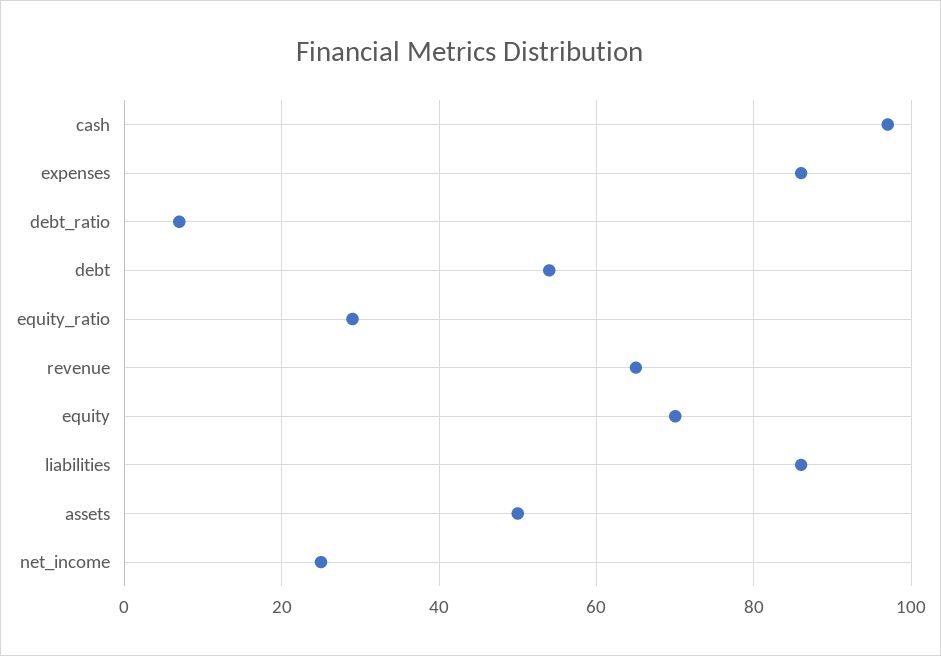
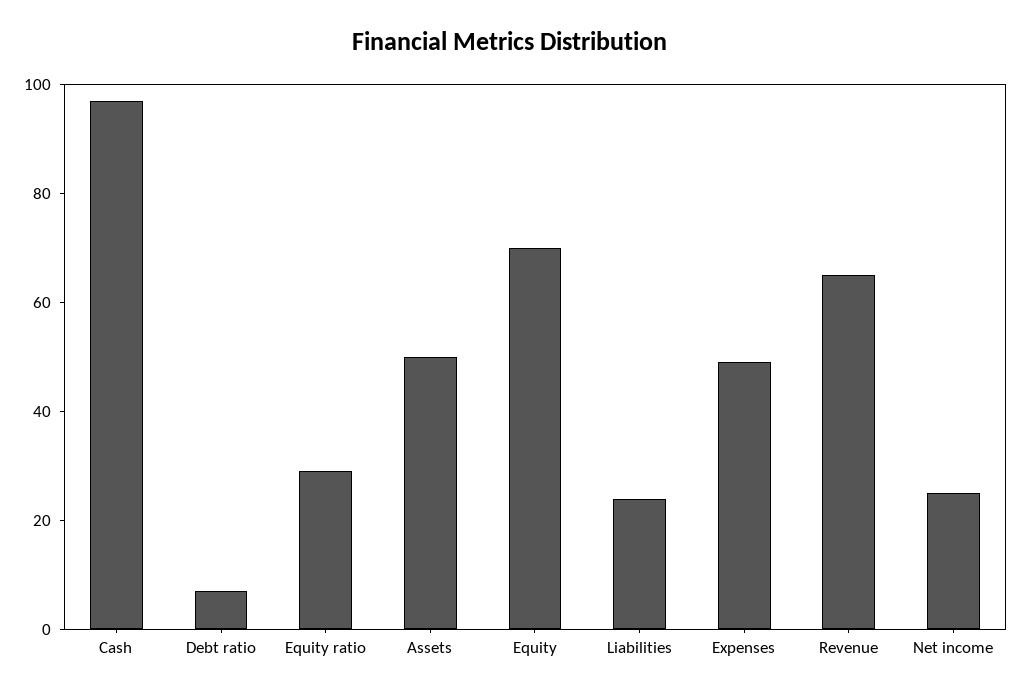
  {
    "cash": 95,
-   "expenses": 85,
+   "expenses": 50,
    "debt_ratio": 5,
-   "debt": 55,
    "equity_ratio": 30,
    "revenue": 65,
    "equity": 70,
-   "liabilities": 85,
+   "liabilities": 25,
    "assets": 50,
    "net_income": 25
  }

